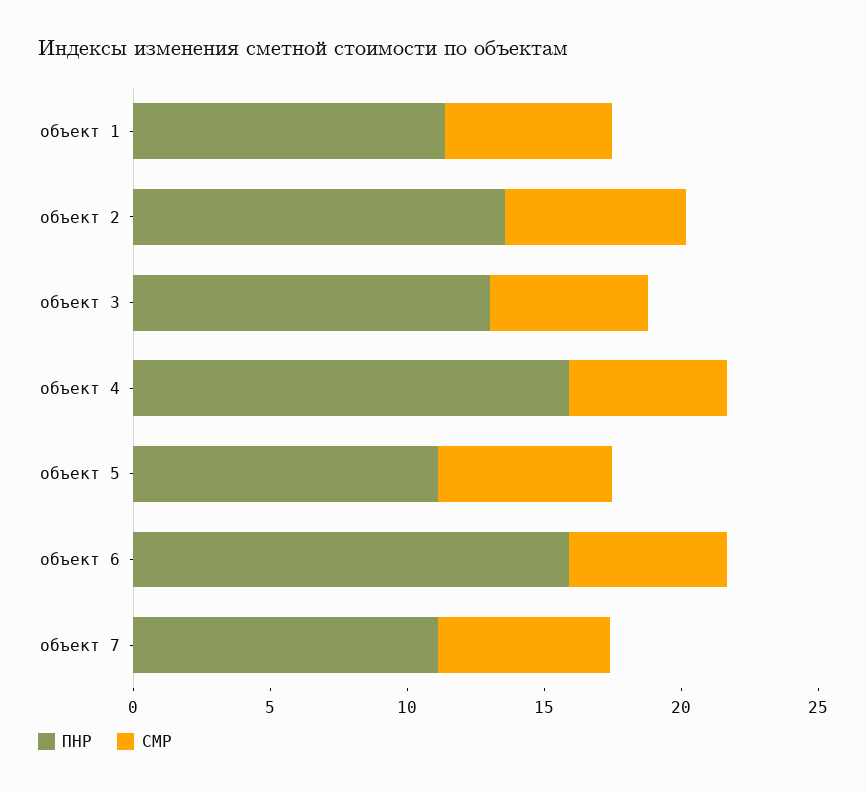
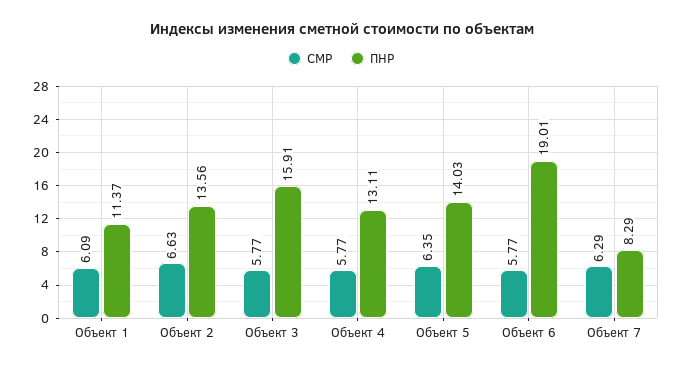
  {
    "ПНР": {
      "объект 1": 11.37,
      "объект 2": 13.56,
-     "объект 3": 13,
+     "объект 3": 15.91,
-     "объект 4": 16,
+     "объект 4": 13.11,
-     "объект 5": 11,
+     "объект 5": 14.03,
-     "объект 6": 16,
+     "объект 6": 19.01,
-     "объект 7": 11
+     "объект 7": 8.29
    },
    "СМР": {
      "объект 1": 6.09,
      "объект 2": 6.63,
      "объект 3": 5.77,
      "объект 4": 5.77,
      "объект 5": 6.35,
      "объект 6": 5.77,
      "объект 7": 6.29
    }
  }

